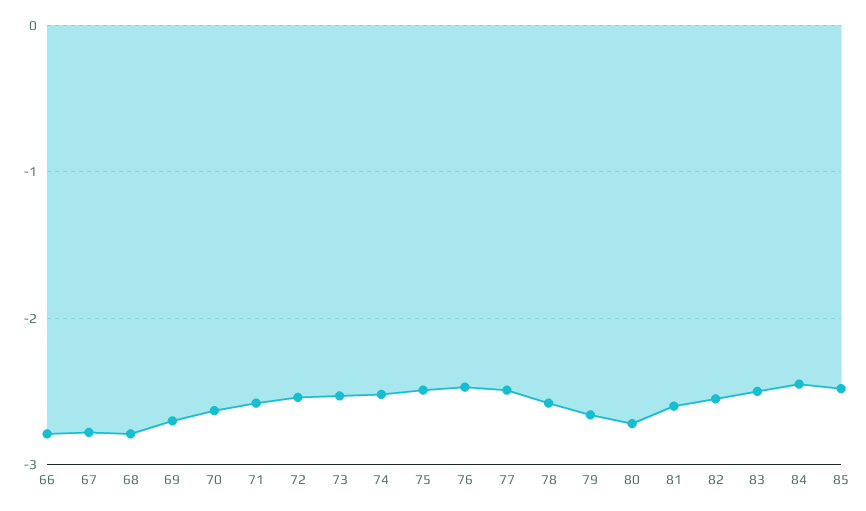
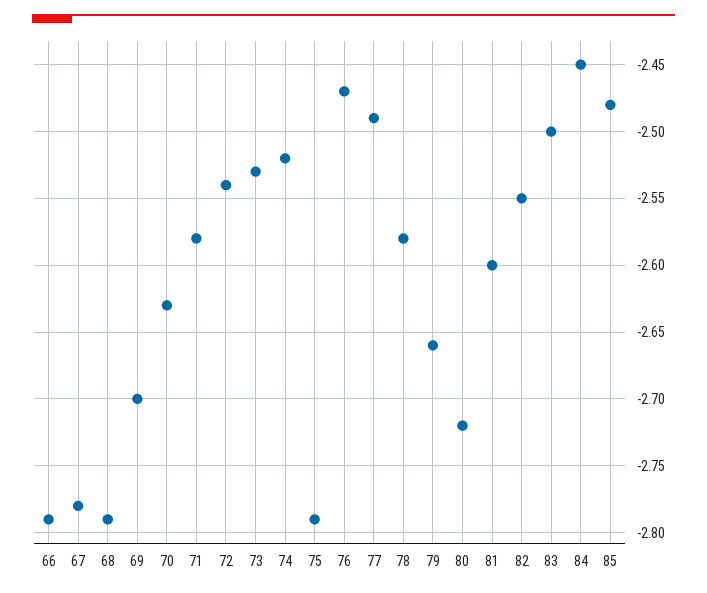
  {
    "66": -2.79,
    "67": -2.78,
    "68": -2.79,
    "69": -2.7,
    "70": -2.63,
    "71": -2.58,
    "72": -2.54,
    "73": -2.53,
    "74": -2.52,
-   "75": -2.5,
+   "75": -2.79,
    "76": -2.47,
    "77": -2.49,
    "78": -2.58,
    "79": -2.66,
    "80": -2.72,
    "81": -2.6,
    "82": -2.55,
    "83": -2.5,
    "84": -2.45,
    "85": -2.48
  }

